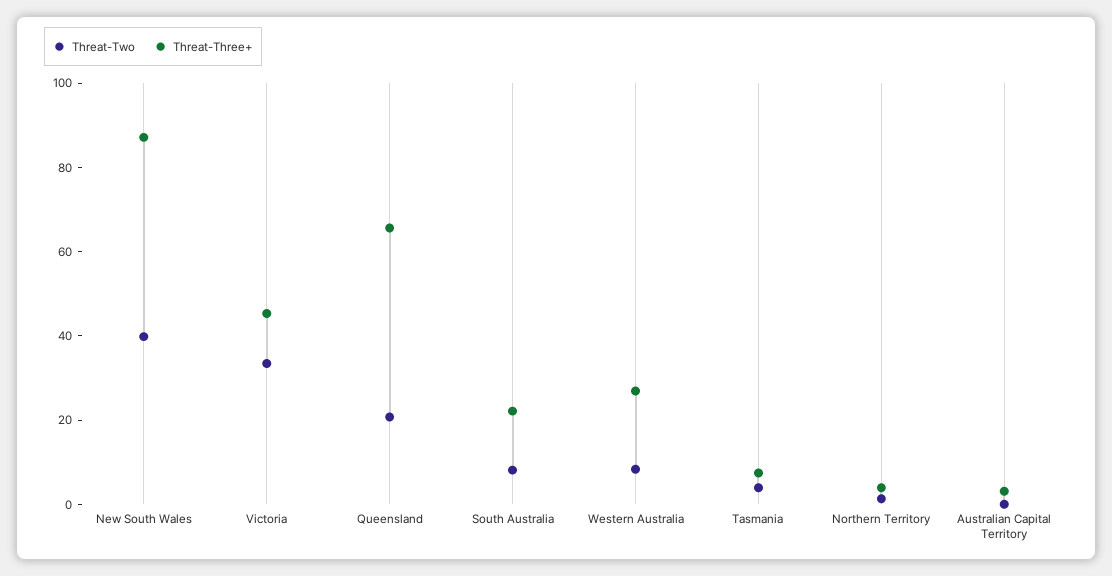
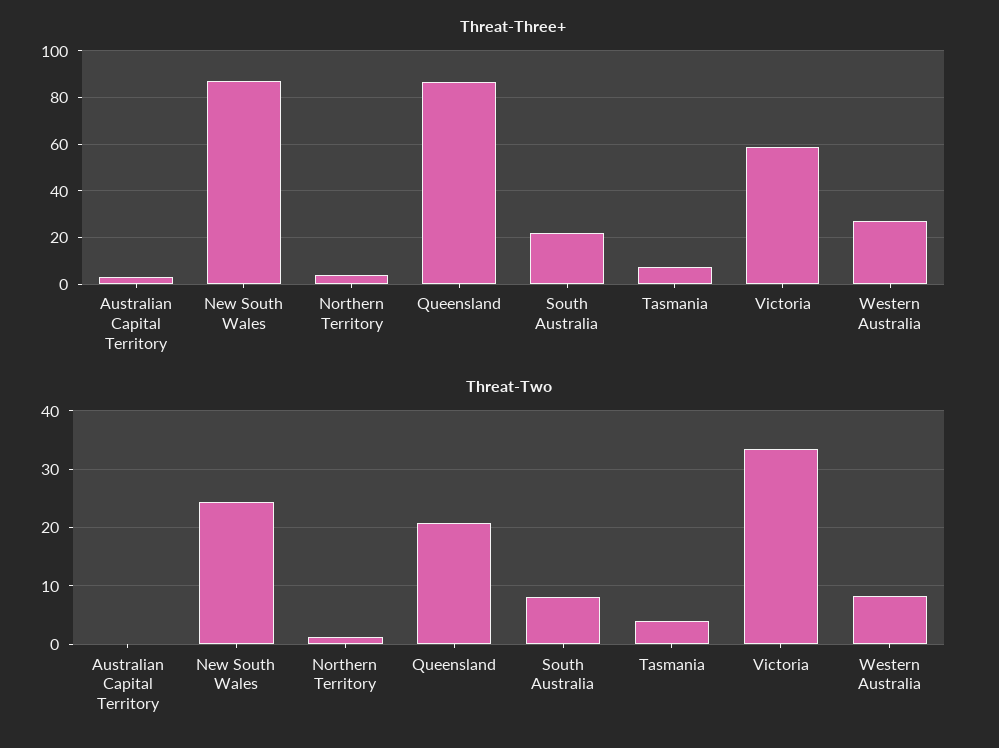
  {
    "Threat-Two": {
-     "New South Wales": 40,
+     "New South Wales": 24,
      "Victoria": 34,
      "Queensland": 20,
      "South Australia": 8,
      "Western Australia": 8,
      "Tasmania": 4,
      "Northern Territory": 2,
      "Australian Capital Territory": 0
    },
    "Threat-Three+": {
      "New South Wales": 85,
-     "Victoria": 45,
+     "Victoria": 60,
-     "Queensland": 65,
+     "Queensland": 85,
      "South Australia": 20,
      "Western Australia": 25,
      "Tasmania": 5,
      "Northern Territory": 5,
      "Australian Capital Territory": 5
    }
  }

